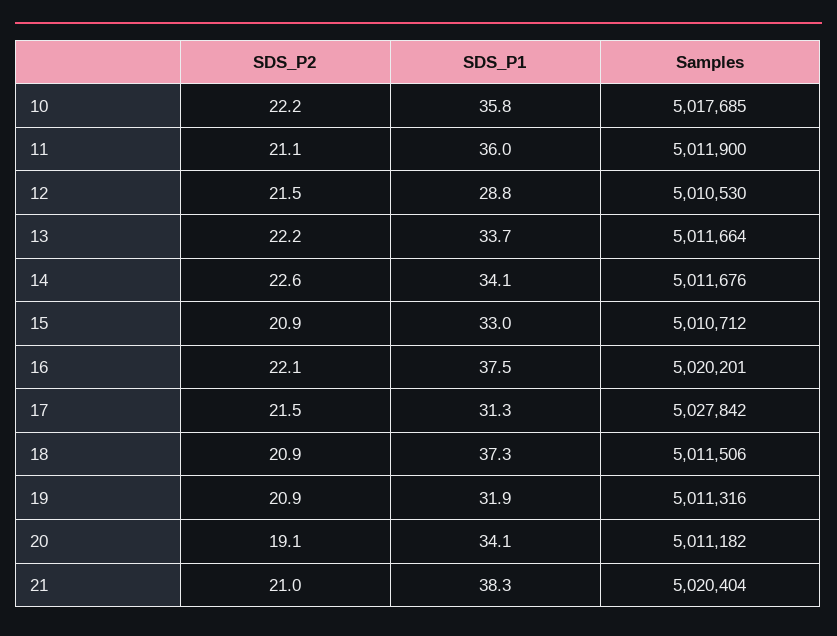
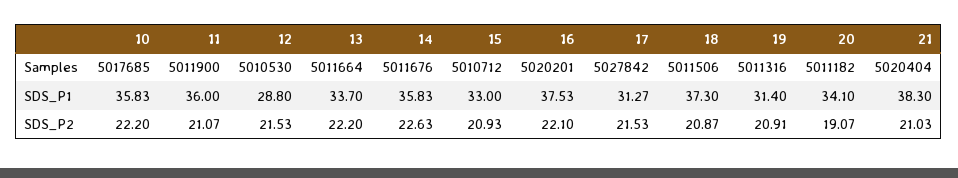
  {
    "SDS_P2": {
      "10": 22.2,
      "11": 21.07,
      "12": 21.53,
      "13": 22.2,
      "14": 22.63,
      "15": 20.93,
      "16": 22.1,
      "17": 21.53,
      "18": 20.87,
      "19": 20.91,
      "20": 19.07,
      "21": 21.03
    },
    "SDS_P1": {
      "10": 35.83,
      "11": 36,
      "12": 28.8,
      "13": 33.7,
-     "14": 34.1,
+     "14": 35.83,
      "15": 33,
      "16": 37.53,
      "17": 31.27,
      "18": 37.3,
-     "19": 31.9,
+     "19": 31.4,
      "20": 34.1,
      "21": 38.3
    },
    "Samples": {
      "10": 5017685,
      "11": 5011900,
      "12": 5010530,
      "13": 5011664,
      "14": 5011676,
      "15": 5010712,
      "16": 5020201,
      "17": 5027842,
      "18": 5011506,
      "19": 5011316,
      "20": 5011182,
      "21": 5020404
    }
  }

